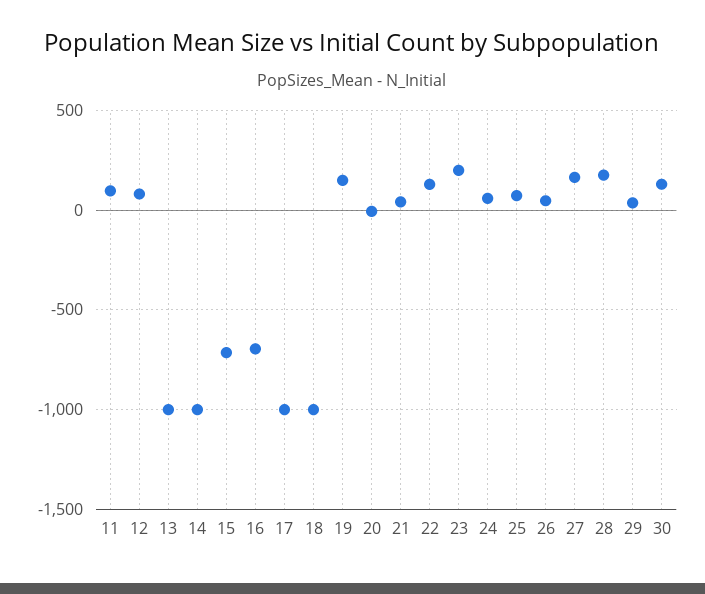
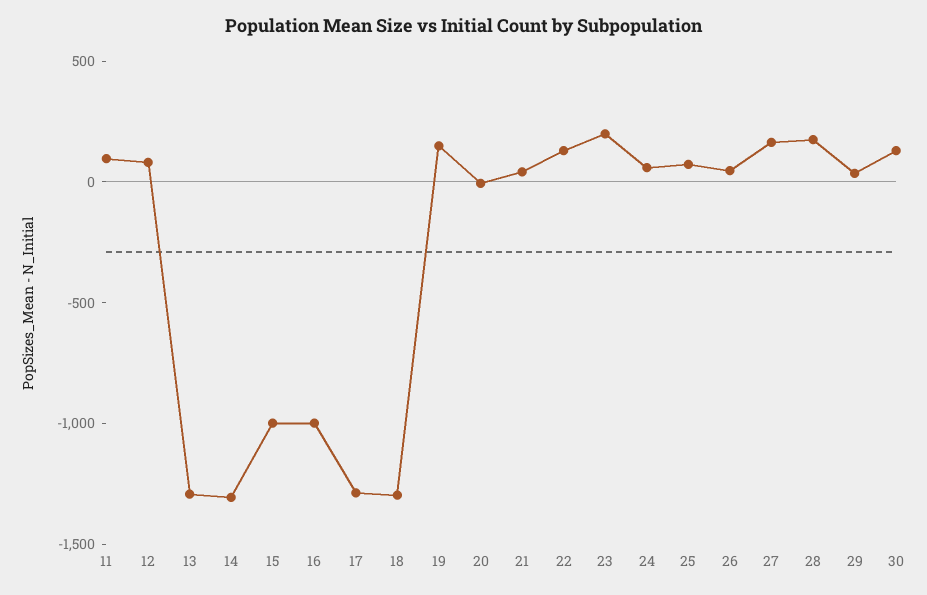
  {
    "11": 100,
    "12": 100,
-   "13": -1000,
+   "13": -1300,
-   "14": -1000,
+   "14": -1300,
-   "15": -700,
+   "15": -1000,
-   "16": -700,
+   "16": -1000,
-   "17": -1000,
+   "17": -1300,
-   "18": -1000,
+   "18": -1300,
    "19": 150,
    "20": 0,
    "21": 50,
    "22": 150,
    "23": 200,
    "24": 50,
    "25": 50,
    "26": 50,
    "27": 150,
    "28": 200,
    "29": 50,
    "30": 150
  }

